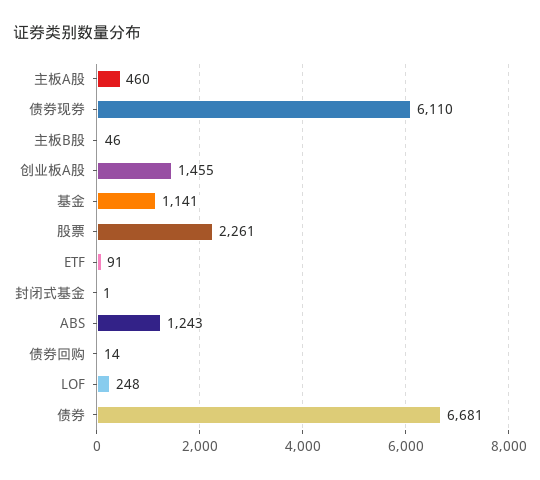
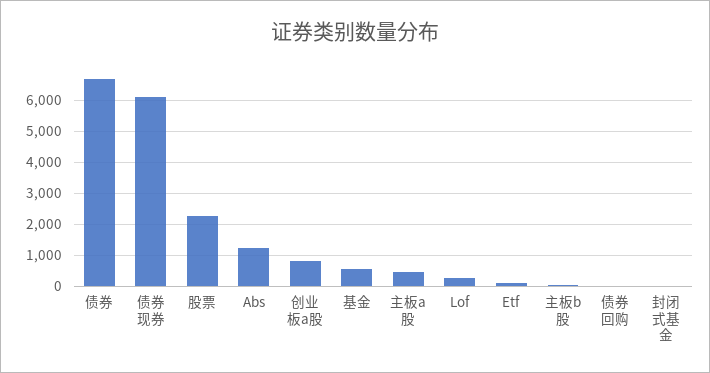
  {
    "主板A股": 460,
    "债券现券": 6110,
    "主板B股": 46,
-   "创业板A股": 1455,
+   "创业板A股": 800,
-   "基金": 1141,
+   "基金": 600,
    "股票": 2261,
    "ETF": 91,
    "封闭式基金": 1,
    "ABS": 1243,
    "债券回购": 14,
    "LOF": 248,
    "债券": 6681
  }

